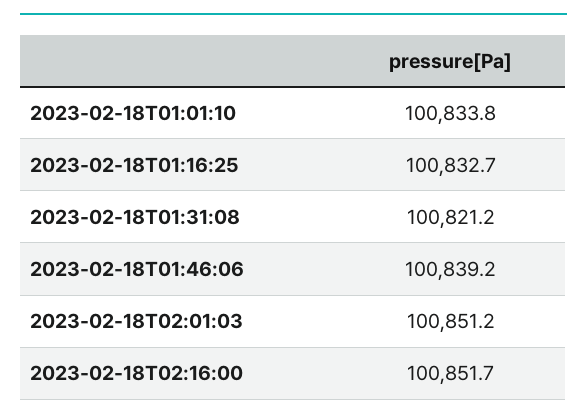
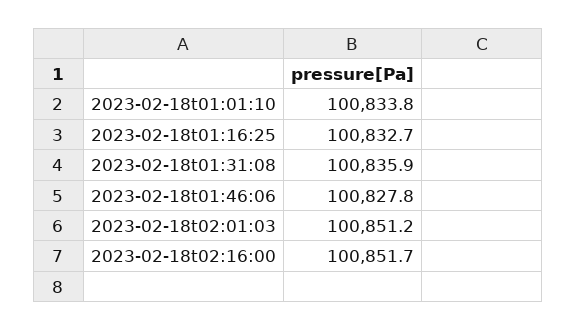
  {
    "2023-02-18T01:01:10": 100833.8,
    "2023-02-18T01:16:25": 100832.7,
-   "2023-02-18T01:31:08": 100821.2,
+   "2023-02-18T01:31:08": 100835.9,
-   "2023-02-18T01:46:06": 100839.2,
+   "2023-02-18T01:46:06": 100827.8,
    "2023-02-18T02:01:03": 100851.2,
    "2023-02-18T02:16:00": 100851.7
  }

